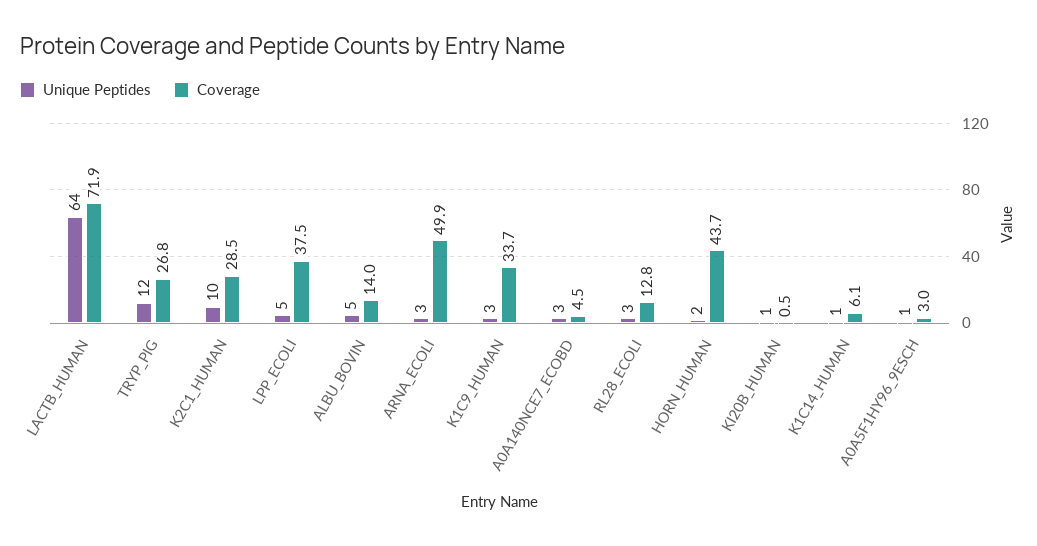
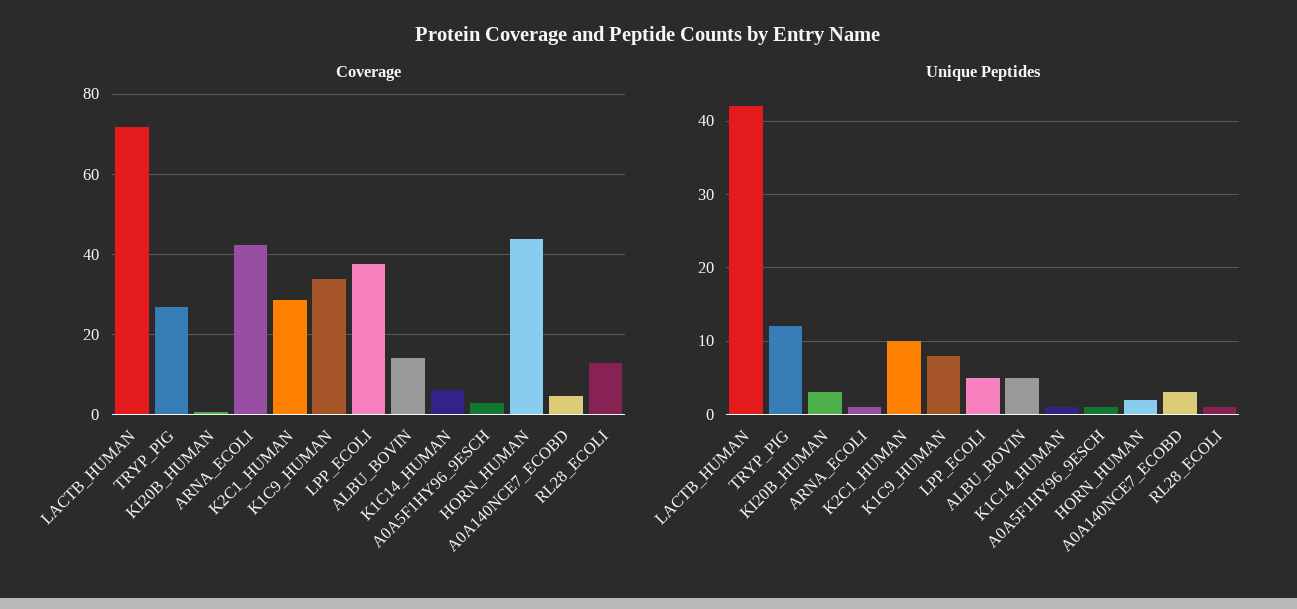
  {
    "Unique Peptides": {
-     "LACTB_HUMAN": 64,
+     "LACTB_HUMAN": 42,
      "TRYP_PIG": 12,
      "K2C1_HUMAN": 10,
      "LPP_ECOLI": 5,
      "ALBU_BOVIN": 5,
-     "ARNA_ECOLI": 3,
+     "ARNA_ECOLI": 1,
-     "K1C9_HUMAN": 3,
+     "K1C9_HUMAN": 8,
      "A0A140NCE7_ECOBD": 3,
-     "RL28_ECOLI": 3,
+     "RL28_ECOLI": 1,
      "HORN_HUMAN": 2,
-     "KI20B_HUMAN": 1,
+     "KI20B_HUMAN": 3,
      "K1C14_HUMAN": 1,
      "A0A5F1HY96_9ESCH": 1
    },
    "Coverage": {
      "LACTB_HUMAN": 71.9,
      "TRYP_PIG": 26.8,
      "K2C1_HUMAN": 28.5,
      "LPP_ECOLI": 37.5,
      "ALBU_BOVIN": 14,
-     "ARNA_ECOLI": 49.9,
+     "ARNA_ECOLI": 42,
      "K1C9_HUMAN": 33.7,
      "A0A140NCE7_ECOBD": 4.5,
      "RL28_ECOLI": 12.8,
      "HORN_HUMAN": 43.7,
      "KI20B_HUMAN": 0.5,
      "K1C14_HUMAN": 6.1,
      "A0A5F1HY96_9ESCH": 3
    }
  }

